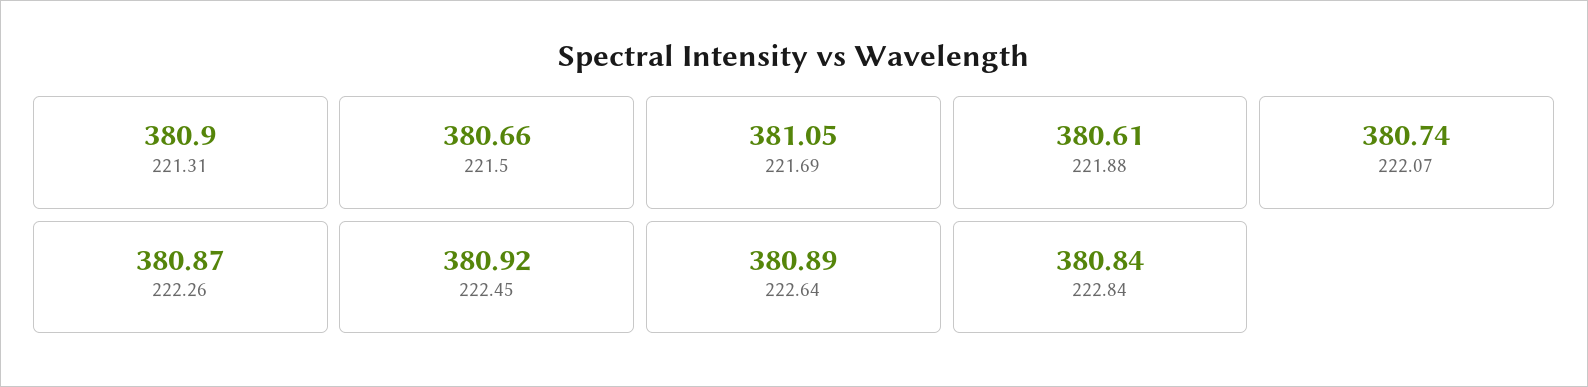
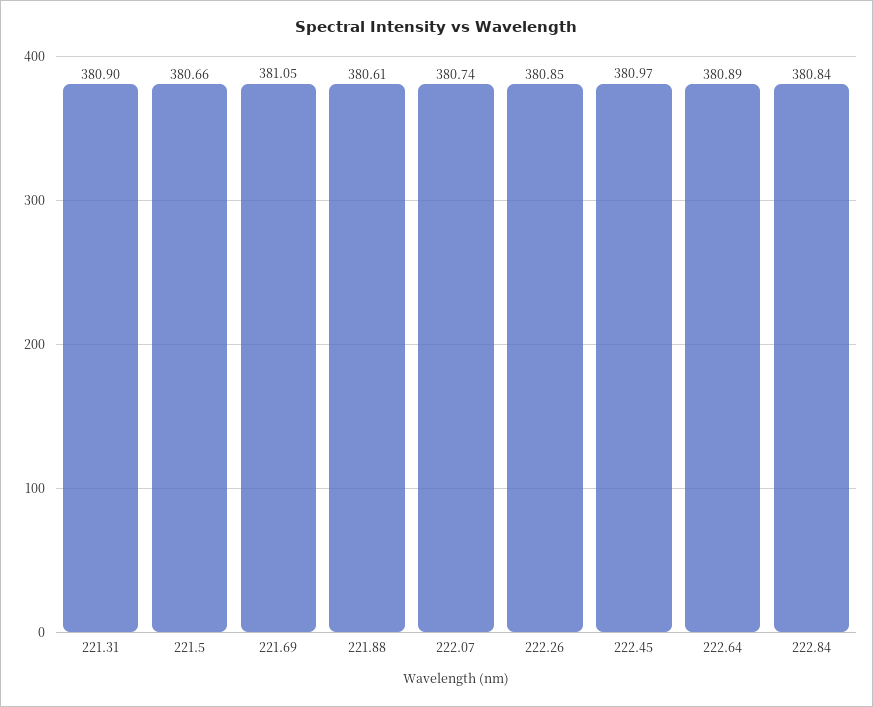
  {
    "221.31": 380.9,
    "221.5": 380.66,
    "221.69": 381.05,
    "221.88": 380.61,
    "222.07": 380.74,
-   "222.26": 380.87,
+   "222.26": 380.85,
-   "222.45": 380.92,
+   "222.45": 380.97,
    "222.64": 380.89,
    "222.84": 380.84
  }

